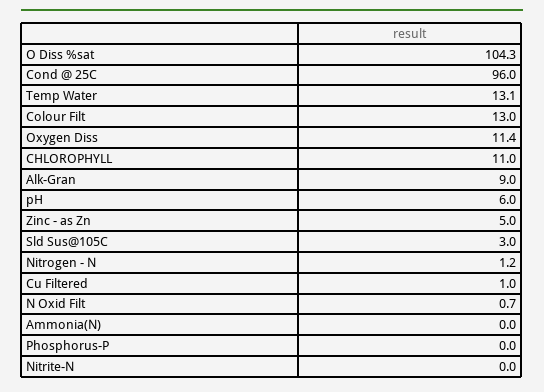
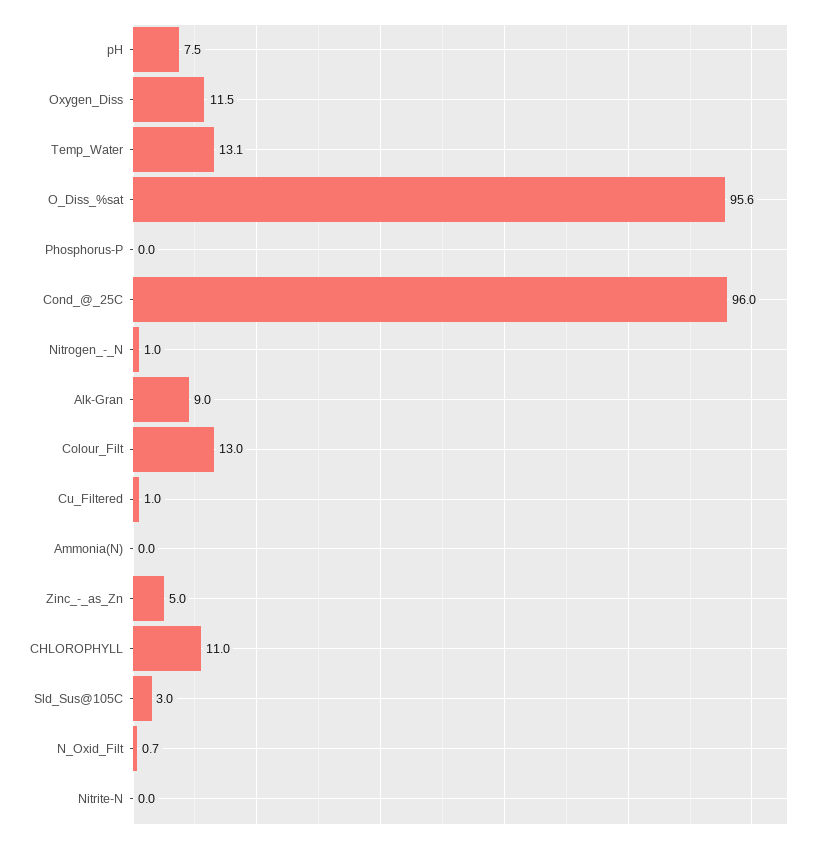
  {
-   "O Diss %sat": 104.3,
+   "O Diss %sat": 95.6,
    "Cond @ 25C": 96,
    "Temp Water": 13.1,
    "Colour Filt": 13,
-   "Oxygen Diss": 11.4,
+   "Oxygen Diss": 11.5,
    "CHLOROPHYLL": 11,
    "Alk-Gran": 9,
-   "pH": 6,
+   "pH": 7.5,
    "Zinc - as Zn": 5,
    "Sld Sus@105C": 3,
-   "Nitrogen - N": 1.2,
+   "Nitrogen - N": 1,
    "Cu Filtered": 1,
    "N Oxid Filt": 0.7,
    "Ammonia(N)": 0,
    "Phosphorus-P": 0,
    "Nitrite-N": 0
  }

